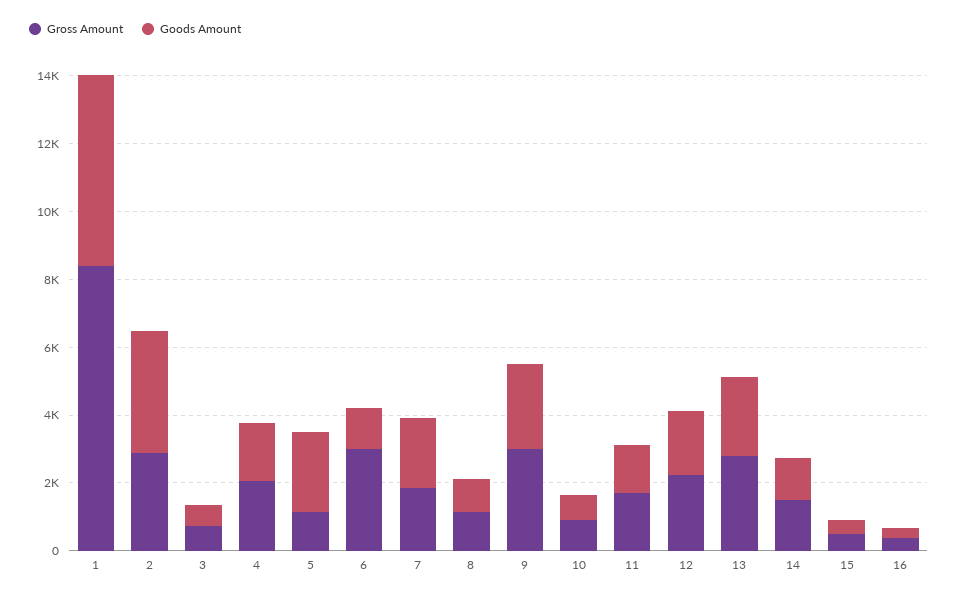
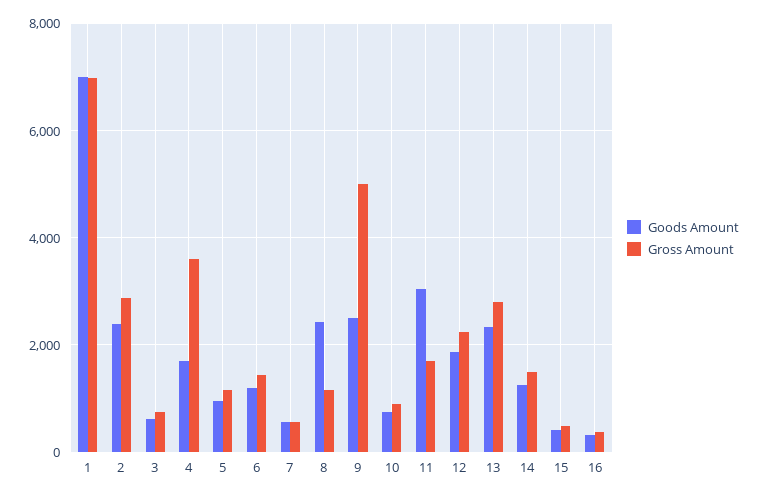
  {
    "Gross Amount": {
-     "1": 8500,
+     "1": 7000,
      "2": 2800,
      "3": 800,
-     "4": 2000,
+     "4": 3600,
      "5": 1200,
-     "6": 3000,
+     "6": 1400,
-     "7": 2000,
+     "7": 600,
      "8": 1200,
-     "9": 3000,
+     "9": 5000,
      "10": 800,
      "11": 1800,
      "12": 2200,
      "13": 2800,
      "14": 1400,
      "15": 400,
      "16": 400
    },
    "Goods Amount": {
-     "1": 5500,
+     "1": 7000,
-     "2": 3500,
+     "2": 2400,
      "3": 600,
      "4": 1800,
-     "5": 2500,
+     "5": 1000,
      "6": 1200,
-     "7": 2000,
+     "7": 600,
-     "8": 1000,
+     "8": 2400,
      "9": 2600,
      "10": 800,
-     "11": 1500,
+     "11": 3000,
      "12": 1800,
      "13": 2400,
      "14": 1200,
      "15": 400,
      "16": 400
    }
  }

